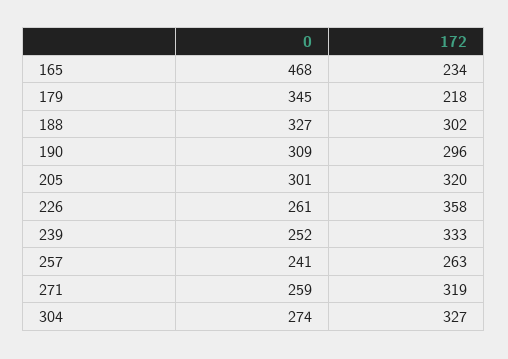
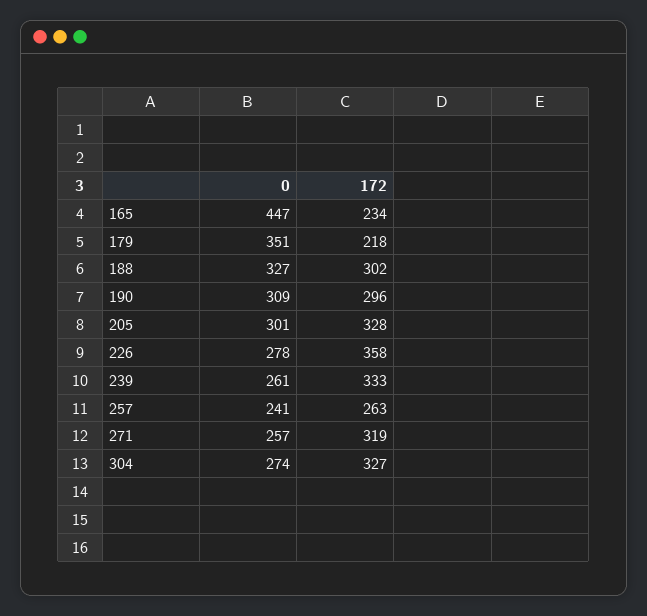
  {
    "0": {
-     "165": 468,
+     "165": 447,
-     "179": 345,
+     "179": 351,
      "188": 327,
      "190": 309,
      "205": 301,
-     "226": 261,
+     "226": 278,
-     "239": 252,
+     "239": 261,
      "257": 241,
-     "271": 259,
+     "271": 257,
      "304": 274
    },
    "172": {
      "165": 234,
      "179": 218,
      "188": 302,
      "190": 296,
-     "205": 320,
+     "205": 328,
      "226": 358,
      "239": 333,
      "257": 263,
      "271": 319,
      "304": 327
    }
  }

